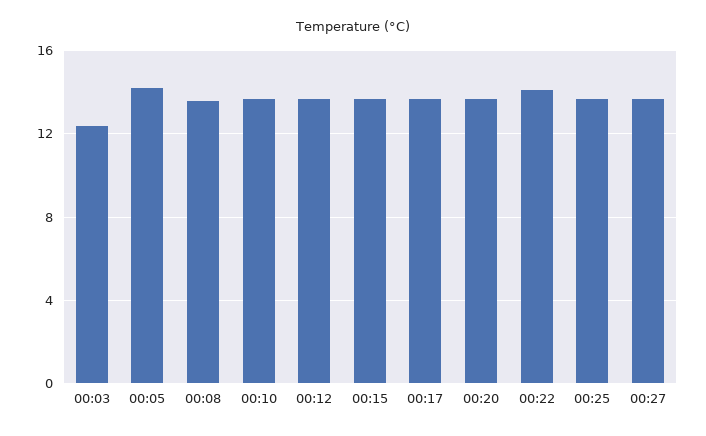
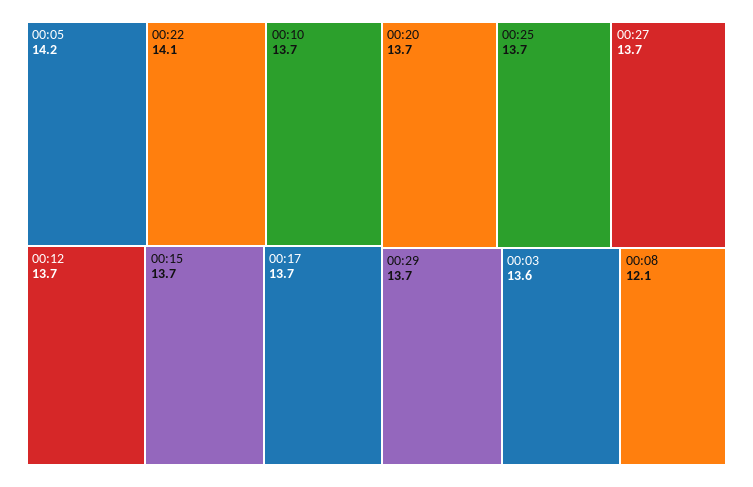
  {
-   "00:03": 12.5,
+   "00:03": 13.6,
    "00:05": 14.2,
-   "00:08": 13.5,
+   "00:08": 12.1,
    "00:10": 13.7,
    "00:12": 13.7,
    "00:15": 13.7,
    "00:17": 13.7,
    "00:20": 13.7,
    "00:22": 14.1,
    "00:25": 13.7,
-   "00:27": 13.7
+   "00:27": 13.7,
+   "00:29": 13.7
  }

